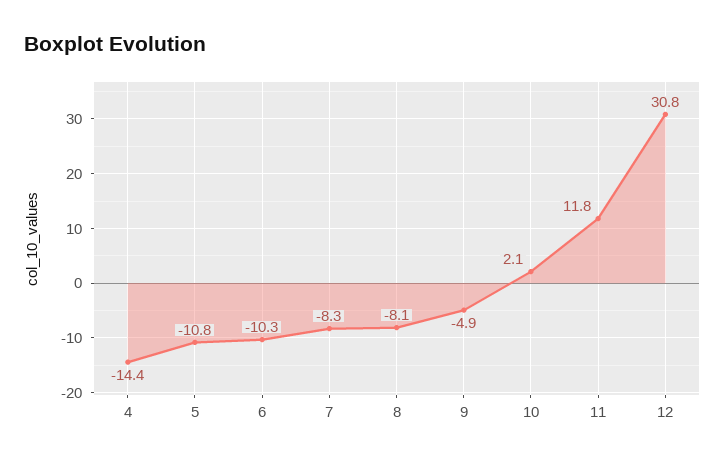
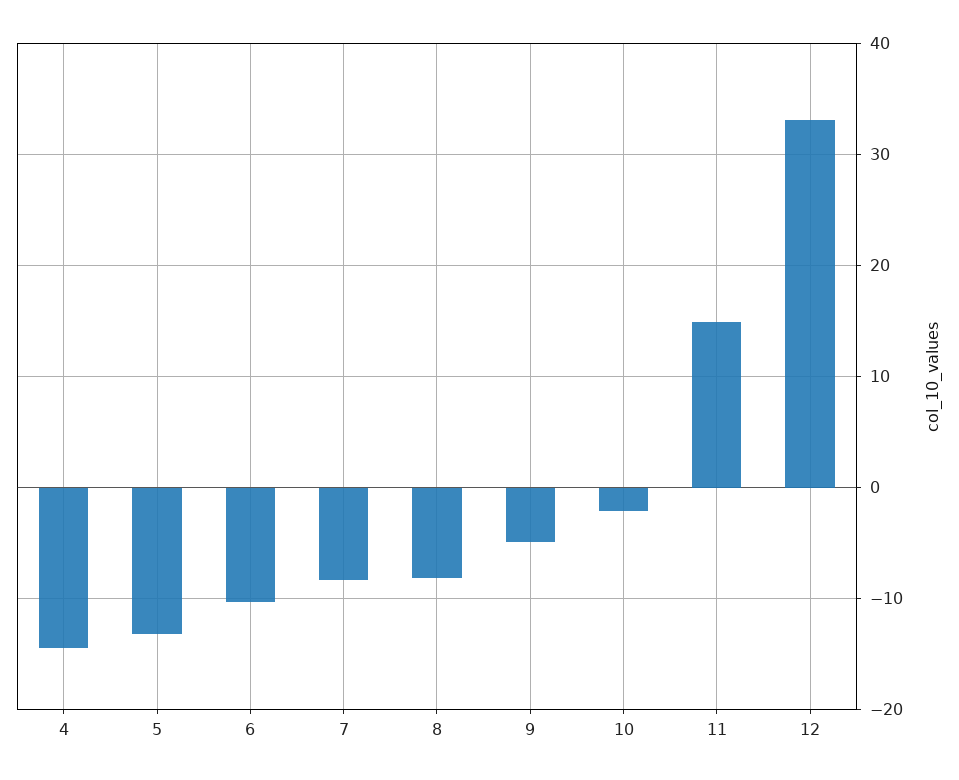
  {
    "4": -14.4,
-   "5": -10.8,
+   "5": -13,
    "6": -10.3,
    "7": -8.3,
    "8": -8.1,
    "9": -4.9,
-   "10": 2.1,
+   "10": -2,
-   "11": 11.8,
+   "11": 15,
-   "12": 30.8
+   "12": 33
  }

